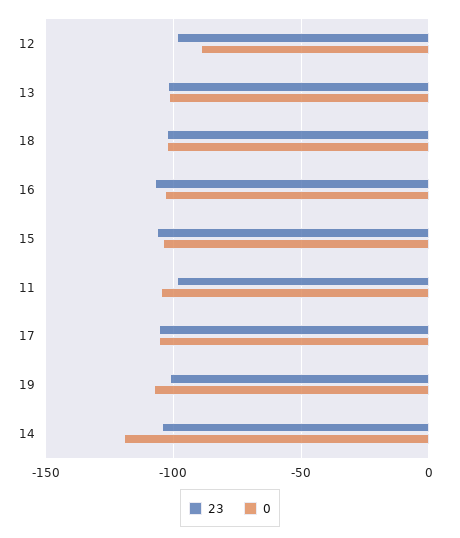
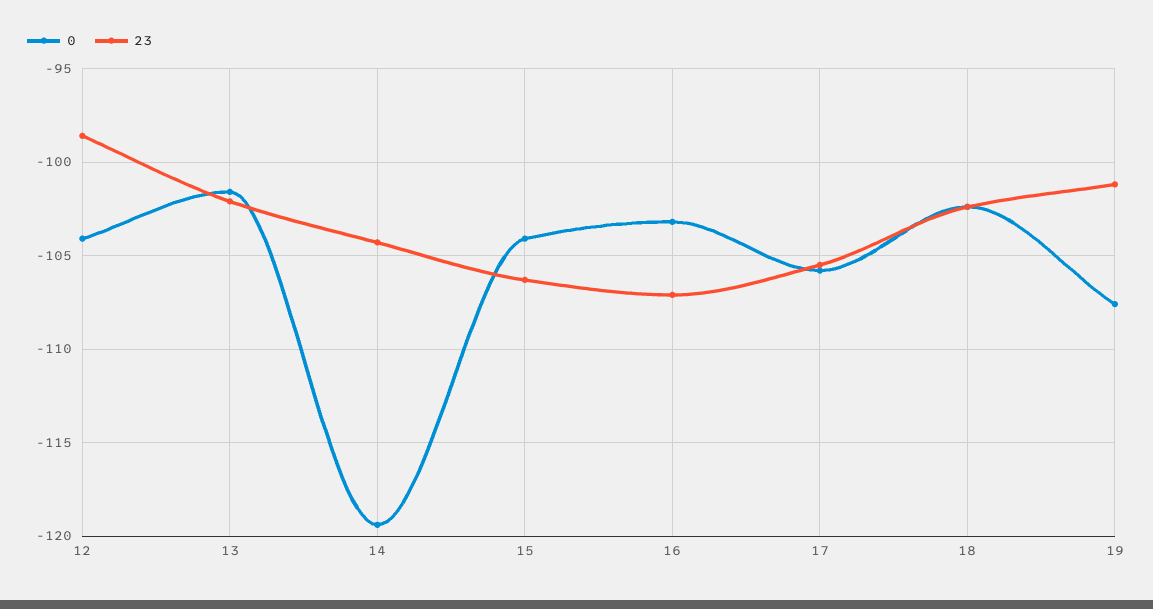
  {
    "23": {
      "12": -98.5,
      "13": -102,
      "18": -102.5,
      "16": -107,
      "15": -106.5,
-     "11": -100,
      "17": -105.5,
      "19": -101,
      "14": -104.5
    },
    "0": {
-     "12": -90,
+     "12": -104,
      "13": -101.5,
      "18": -102.5,
      "16": -103,
      "15": -104,
-     "11": -105,
      "17": -106,
      "19": -107.5,
      "14": -119.5
    }
  }

